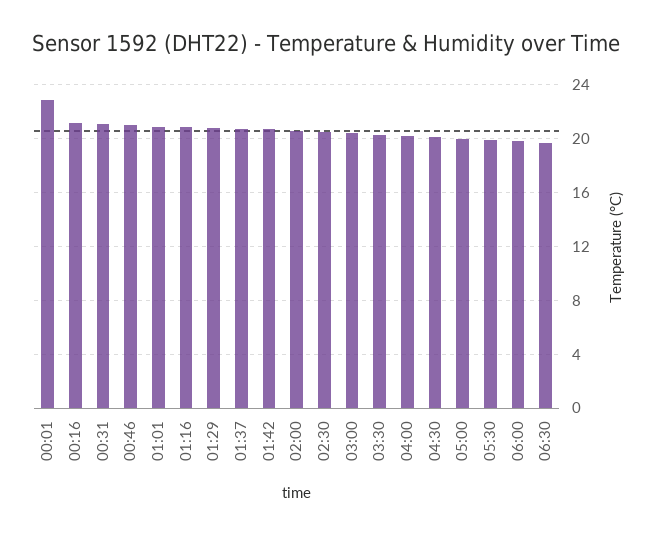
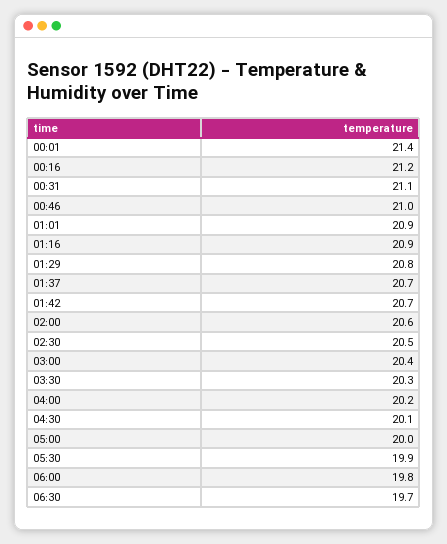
  {
-   "00:01": 23,
+   "00:01": 21.4,
    "00:16": 21.2,
    "00:31": 21.1,
    "00:46": 21,
    "01:01": 20.9,
    "01:16": 20.9,
    "01:29": 20.8,
    "01:37": 20.7,
    "01:42": 20.7,
    "02:00": 20.6,
    "02:30": 20.5,
    "03:00": 20.4,
    "03:30": 20.3,
    "04:00": 20.2,
    "04:30": 20.1,
    "05:00": 20,
    "05:30": 19.9,
    "06:00": 19.8,
    "06:30": 19.7
  }

